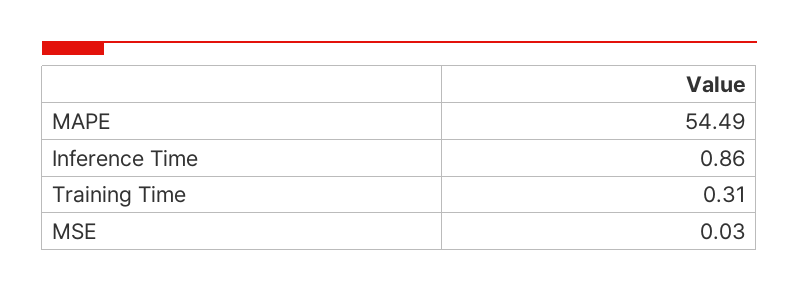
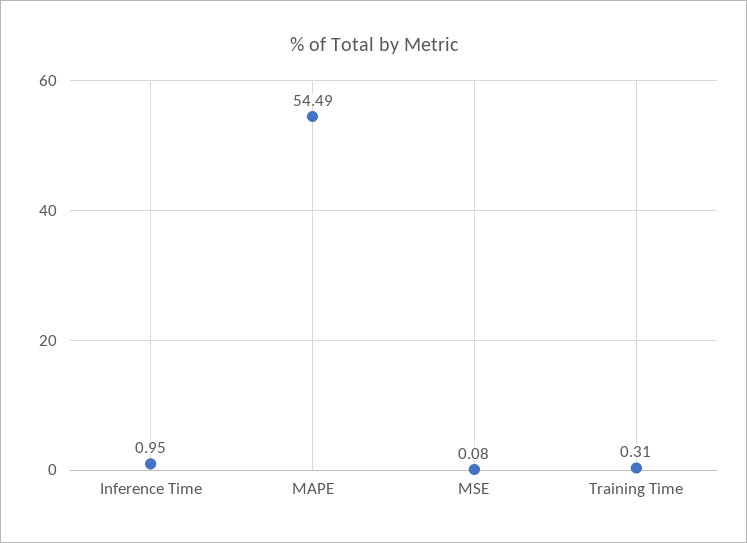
  {
    "MAPE": 54.49,
-   "Inference Time": 0.86,
+   "Inference Time": 0.95,
    "Training Time": 0.31,
-   "MSE": 0.03
+   "MSE": 0.08
  }

